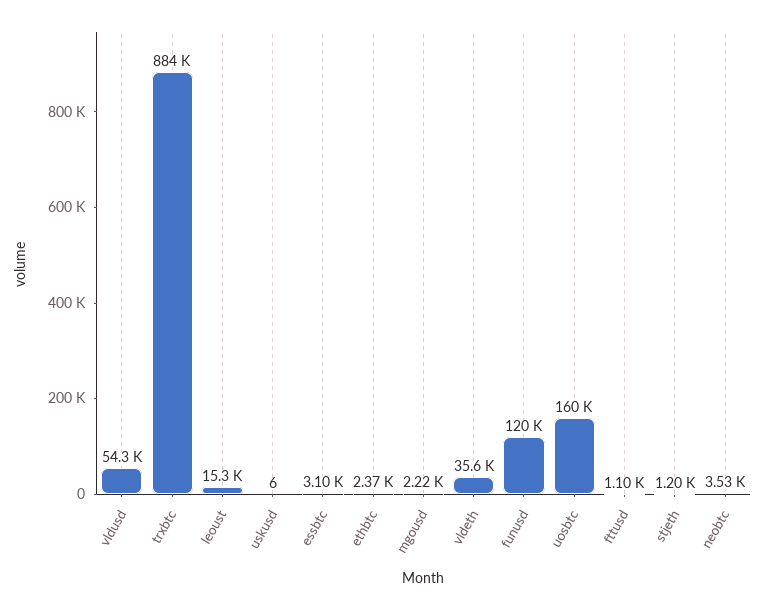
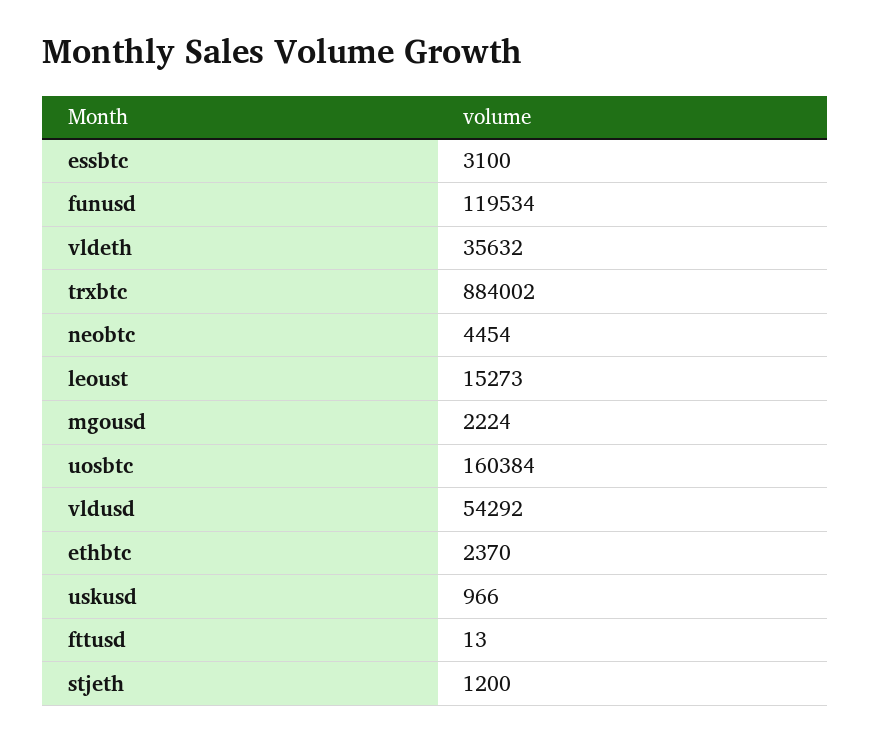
  {
    "vldusd": 54292,
    "trxbtc": 884002,
    "leoust": 15273,
-   "uskusd": 6,
+   "uskusd": 966,
    "essbtc": 3100,
    "ethbtc": 2370,
    "mgousd": 2224,
    "vldeth": 35632,
    "funusd": 119534,
    "uosbtc": 160384,
-   "fttusd": 1100,
+   "fttusd": 13,
    "stjeth": 1200,
-   "neobtc": 3530
+   "neobtc": 4454
  }

